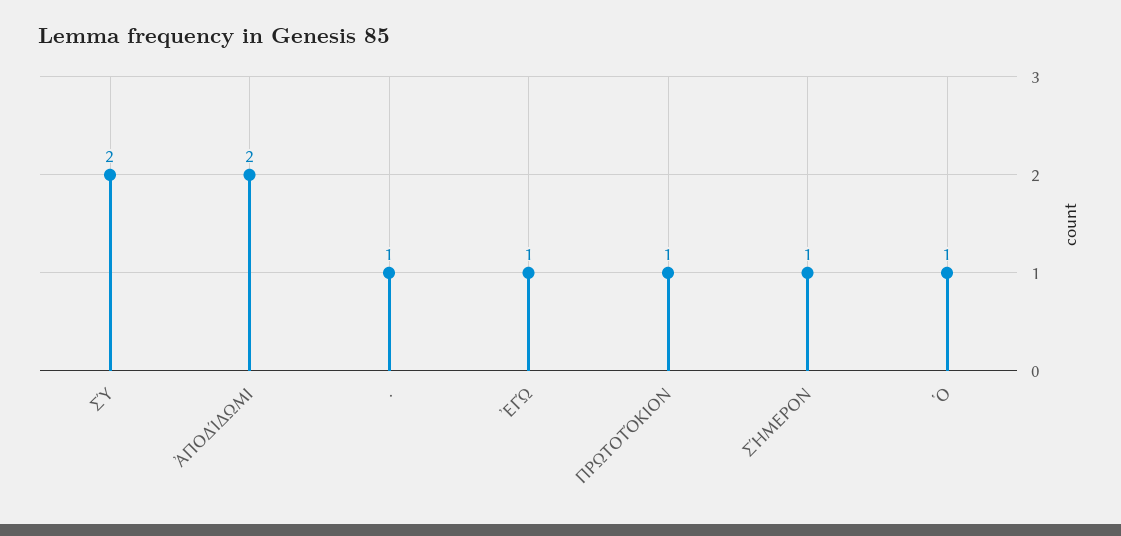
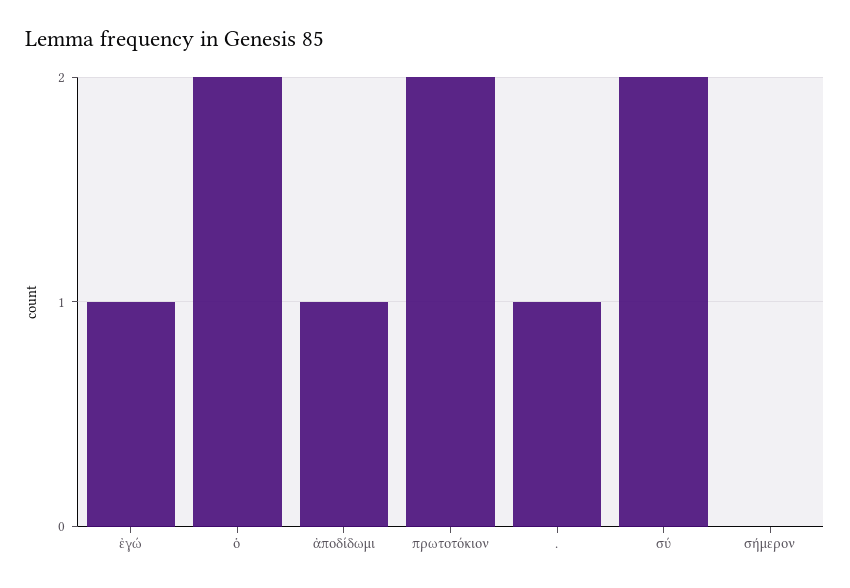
  {
    "ΣΎ": 2,
-   "ἈΠΟΔΊΔΩΜΙ": 2,
+   "ἈΠΟΔΊΔΩΜΙ": 1,
    ".": 1,
    "ἘΓΏ": 1,
-   "ΠΡΩΤΟΤΌΚΙΟΝ": 1,
+   "ΠΡΩΤΟΤΌΚΙΟΝ": 2,
-   "ΣΉΜΕΡΟΝ": 1,
+   "ΣΉΜΕΡΟΝ": 0,
-   "Ὁ": 1
+   "Ὁ": 2
  }

